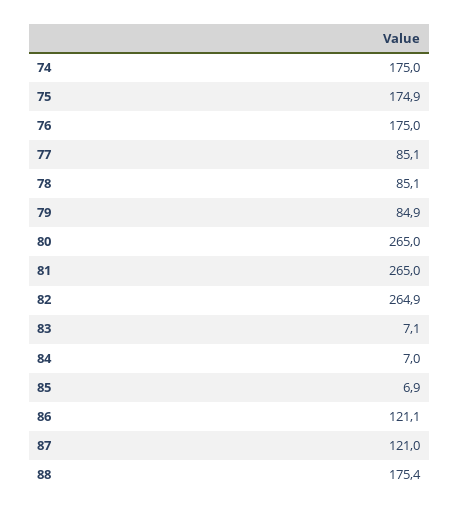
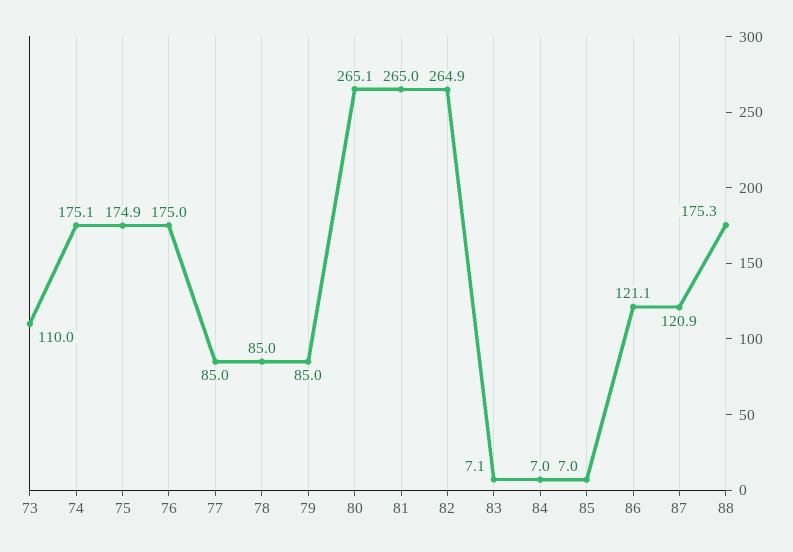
  {
-   "74": 175,
+   "74": 175.1,
    "75": 174.9,
    "76": 175,
-   "77": 85.1,
+   "77": 85,
-   "78": 85.1,
+   "78": 85,
-   "79": 84.9,
+   "79": 85,
-   "80": 265,
+   "80": 265.1,
    "81": 265,
    "82": 264.9,
    "83": 7.1,
    "84": 7,
-   "85": 6.9,
+   "85": 7,
    "86": 121.1,
-   "87": 121,
+   "87": 120.9,
-   "88": 175.4
+   "88": 175.3,
+   "73": 110
  }

